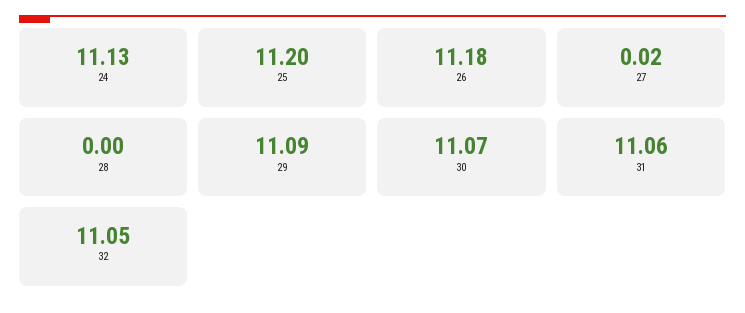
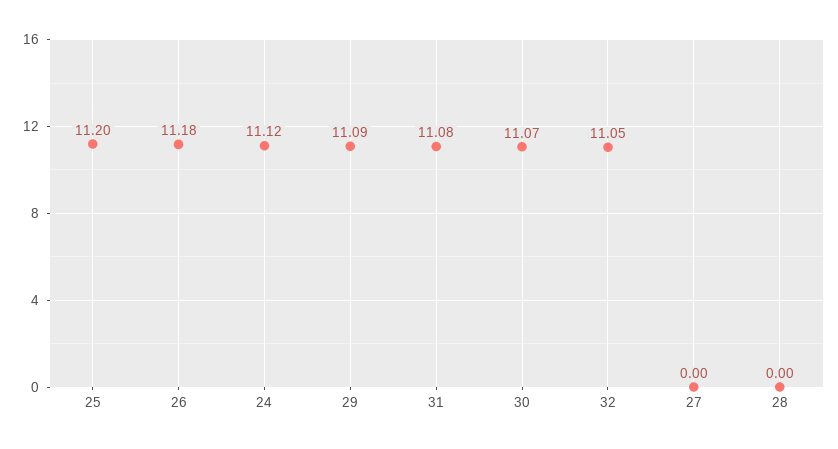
  {
-   "24": 11.13,
+   "24": 11.12,
    "25": 11.2,
    "26": 11.18,
-   "27": 0.02,
+   "27": 0,
    "28": 0,
    "29": 11.09,
    "30": 11.07,
-   "31": 11.06,
+   "31": 11.08,
    "32": 11.05
  }

